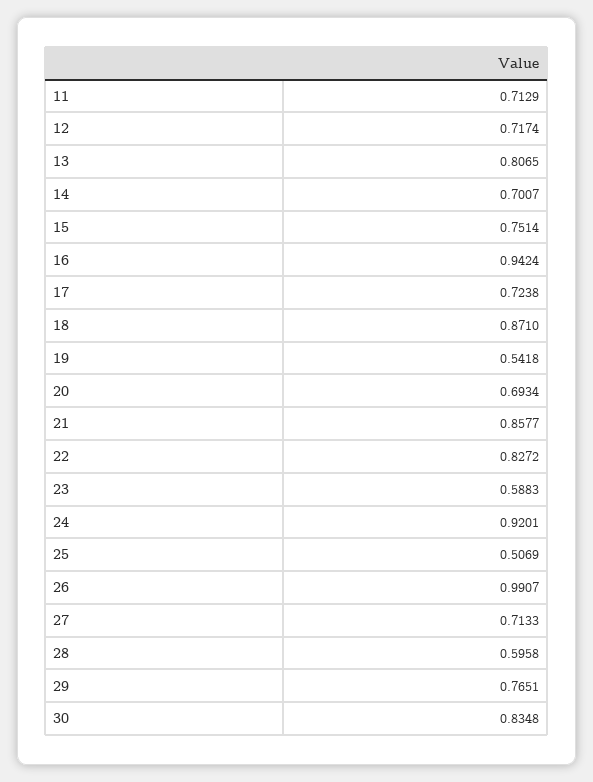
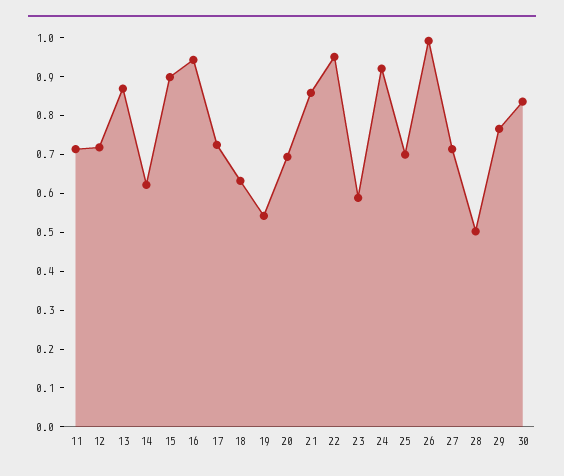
  {
    "11": 0.7129,
    "12": 0.7174,
-   "13": 0.8065,
+   "13": 0.875,
-   "14": 0.7007,
+   "14": 0.625,
-   "15": 0.7514,
+   "15": 0.9,
    "16": 0.9424,
    "17": 0.7238,
-   "18": 0.871,
+   "18": 0.625,
    "19": 0.5418,
    "20": 0.6934,
    "21": 0.8577,
-   "22": 0.8272,
+   "22": 0.95,
    "23": 0.5883,
    "24": 0.9201,
-   "25": 0.5069,
+   "25": 0.7,
    "26": 0.9907,
    "27": 0.7133,
-   "28": 0.5958,
+   "28": 0.5,
    "29": 0.7651,
    "30": 0.8348
  }

